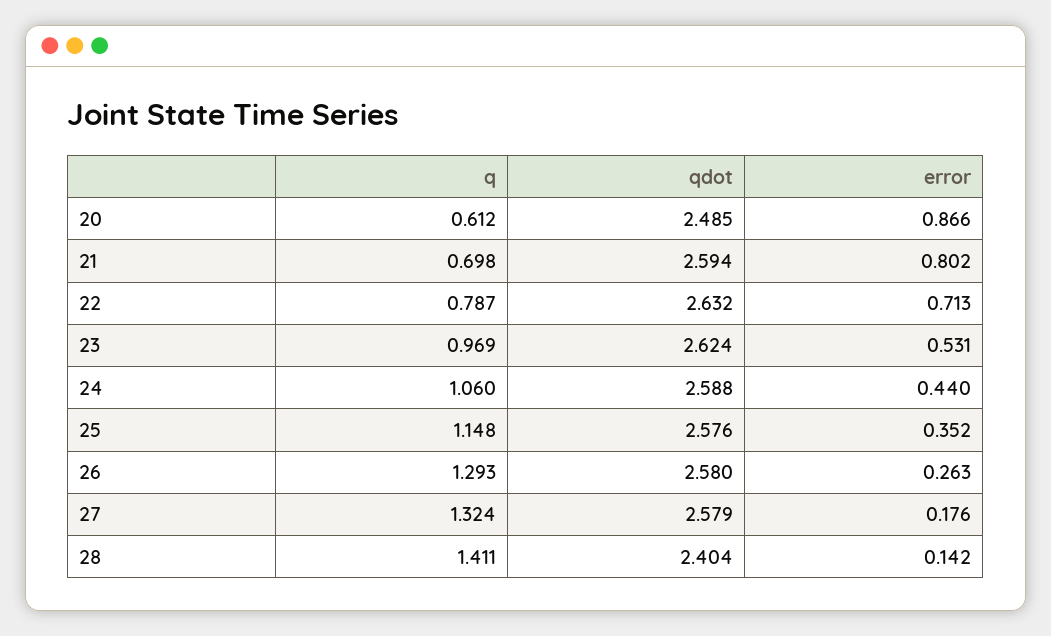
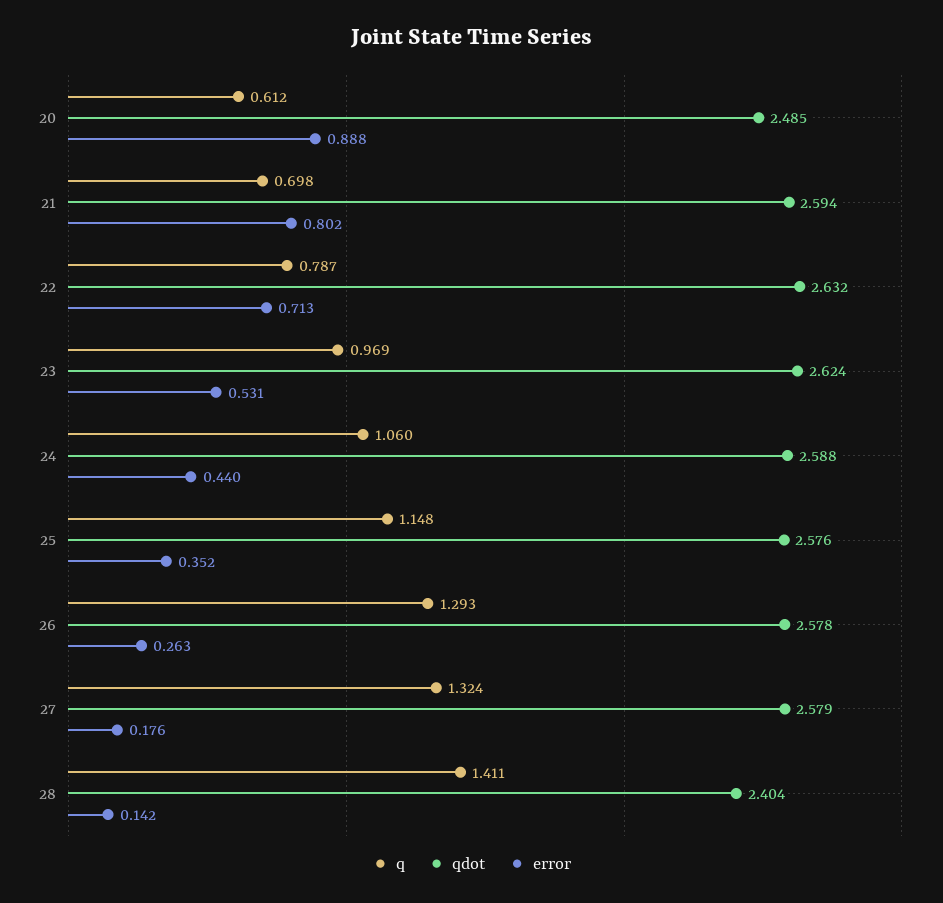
  {
    "q": {
      "20": 0.612,
      "21": 0.698,
      "22": 0.787,
      "23": 0.969,
      "24": 1.06,
      "25": 1.148,
      "26": 1.293,
      "27": 1.324,
      "28": 1.411
    },
    "qdot": {
      "20": 2.485,
      "21": 2.594,
      "22": 2.632,
      "23": 2.624,
      "24": 2.588,
      "25": 2.576,
-     "26": 2.58,
+     "26": 2.578,
      "27": 2.579,
      "28": 2.404
    },
    "error": {
-     "20": 0.866,
+     "20": 0.888,
      "21": 0.802,
      "22": 0.713,
      "23": 0.531,
      "24": 0.44,
      "25": 0.352,
      "26": 0.263,
      "27": 0.176,
      "28": 0.142
    }
  }

